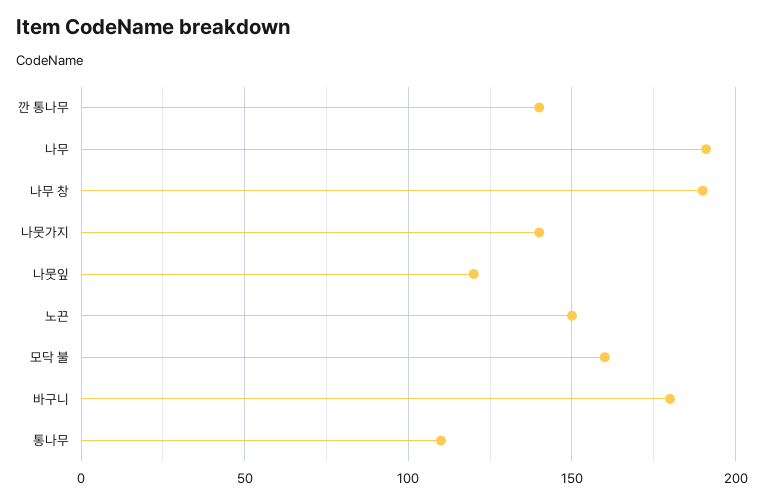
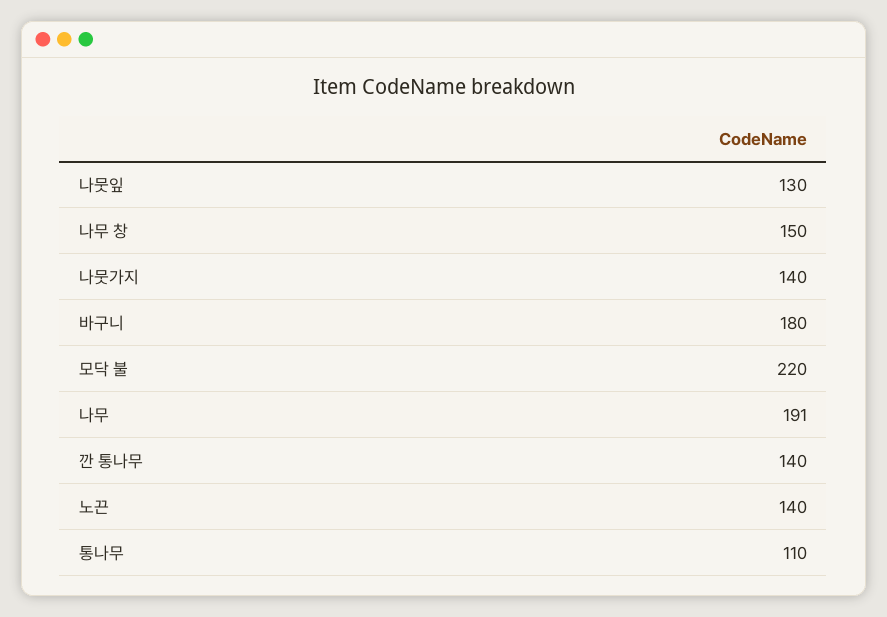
  {
    "깐 통나무": 140,
    "나무": 191,
-   "나무 창": 190,
+   "나무 창": 150,
    "나뭇가지": 140,
-   "나뭇잎": 120,
+   "나뭇잎": 130,
-   "노끈": 150,
+   "노끈": 140,
-   "모닥 불": 160,
+   "모닥 불": 220,
    "바구니": 180,
    "통나무": 110
  }

